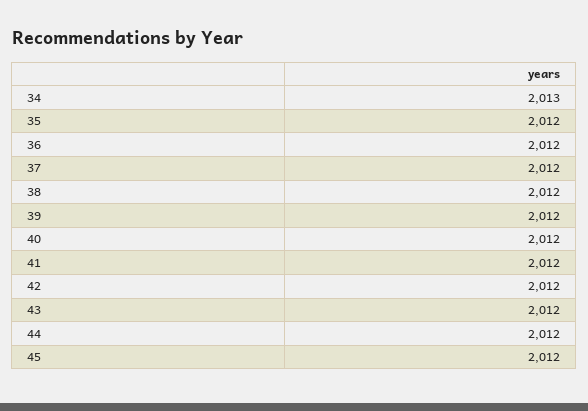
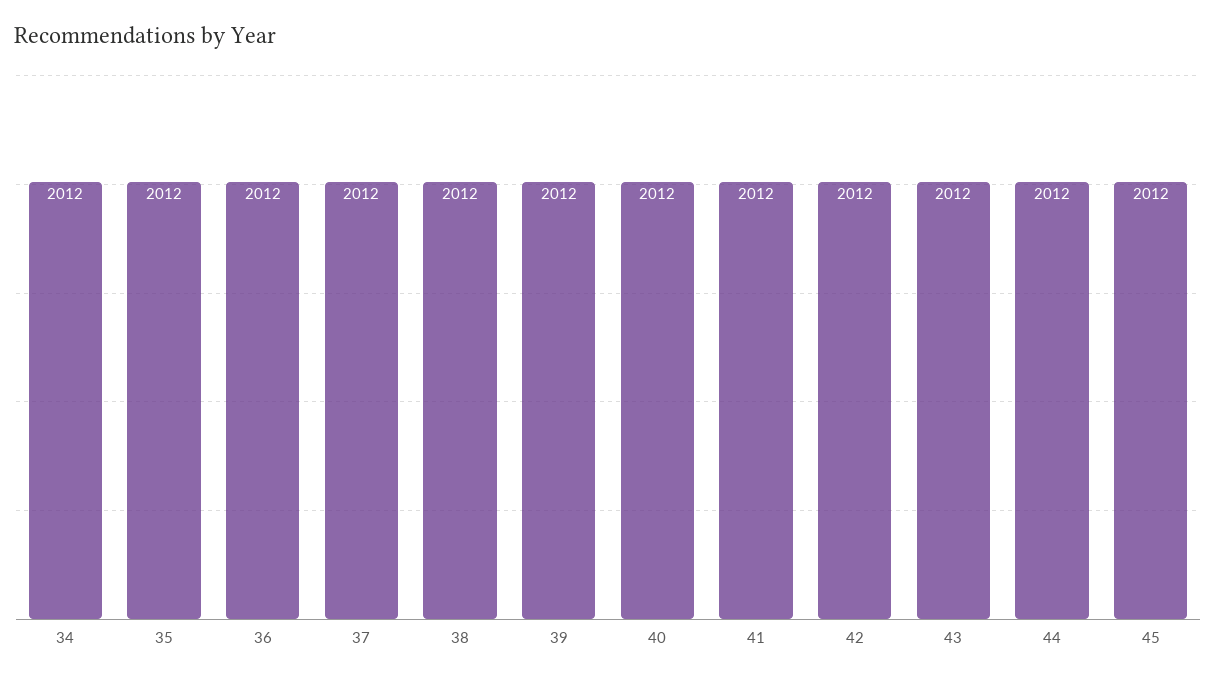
  {
-   "34": 2013,
+   "34": 2012,
    "35": 2012,
    "36": 2012,
    "37": 2012,
    "38": 2012,
    "39": 2012,
    "40": 2012,
    "41": 2012,
    "42": 2012,
    "43": 2012,
    "44": 2012,
    "45": 2012
  }

